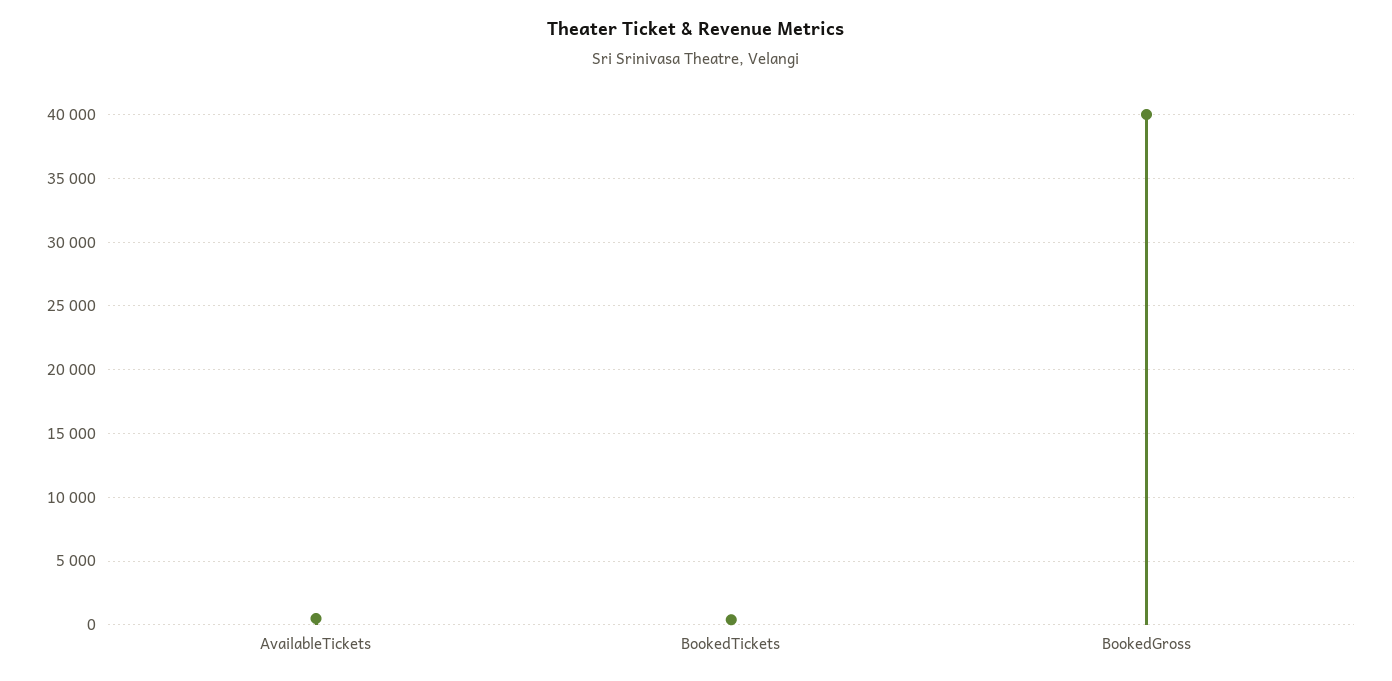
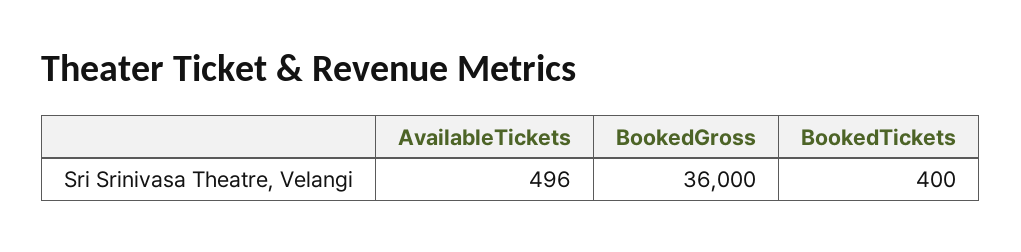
  {
    "AvailableTickets": 496,
    "BookedTickets": 400,
-   "BookedGross": 40000
+   "BookedGross": 36000
  }

